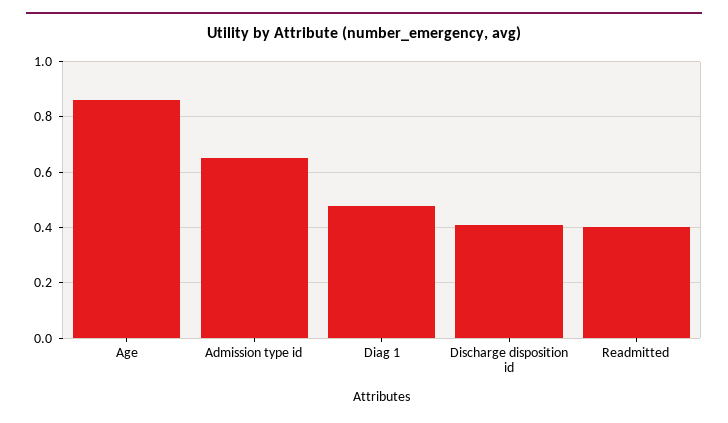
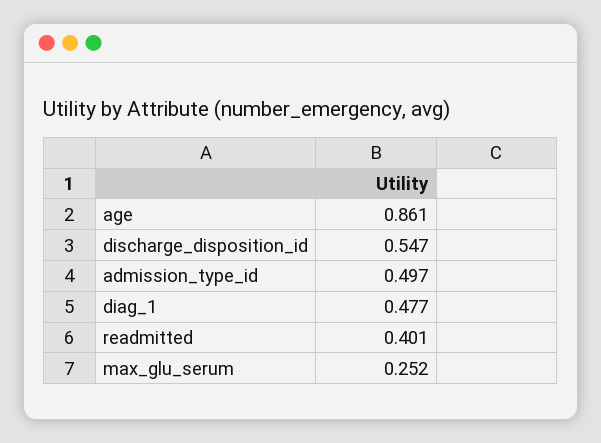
  {
    "Age": 0.861,
-   "Admission type id": 0.65,
+   "Admission type id": 0.497,
    "Diag 1": 0.477,
-   "Discharge disposition id": 0.4,
+   "Discharge disposition id": 0.547,
-   "Readmitted": 0.401
+   "Readmitted": 0.401,
+   "max_glu_serum": 0.252
  }

